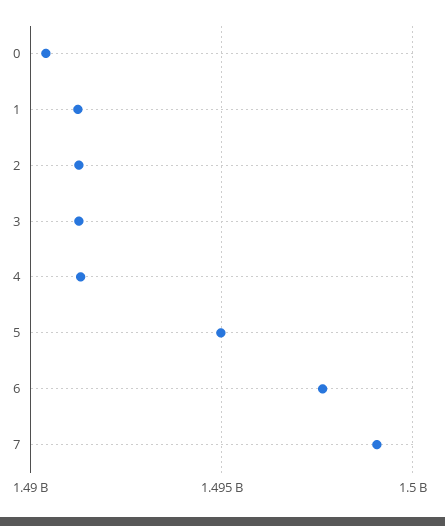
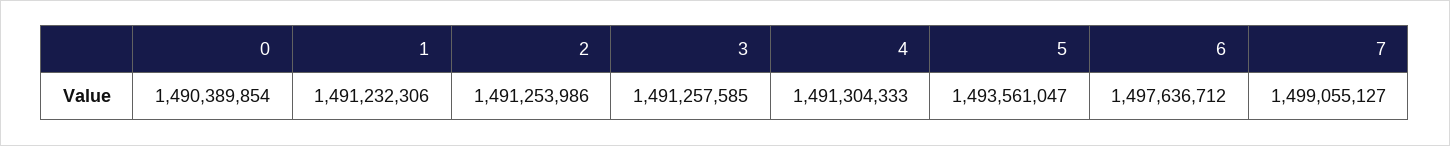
  {
    "0": 1490389854,
    "1": 1491232306,
    "2": 1491253986,
    "3": 1491257585,
    "4": 1491304333,
-   "5": 1495000000,
+   "5": 1493561047,
    "6": 1497636712,
    "7": 1499055127
  }

